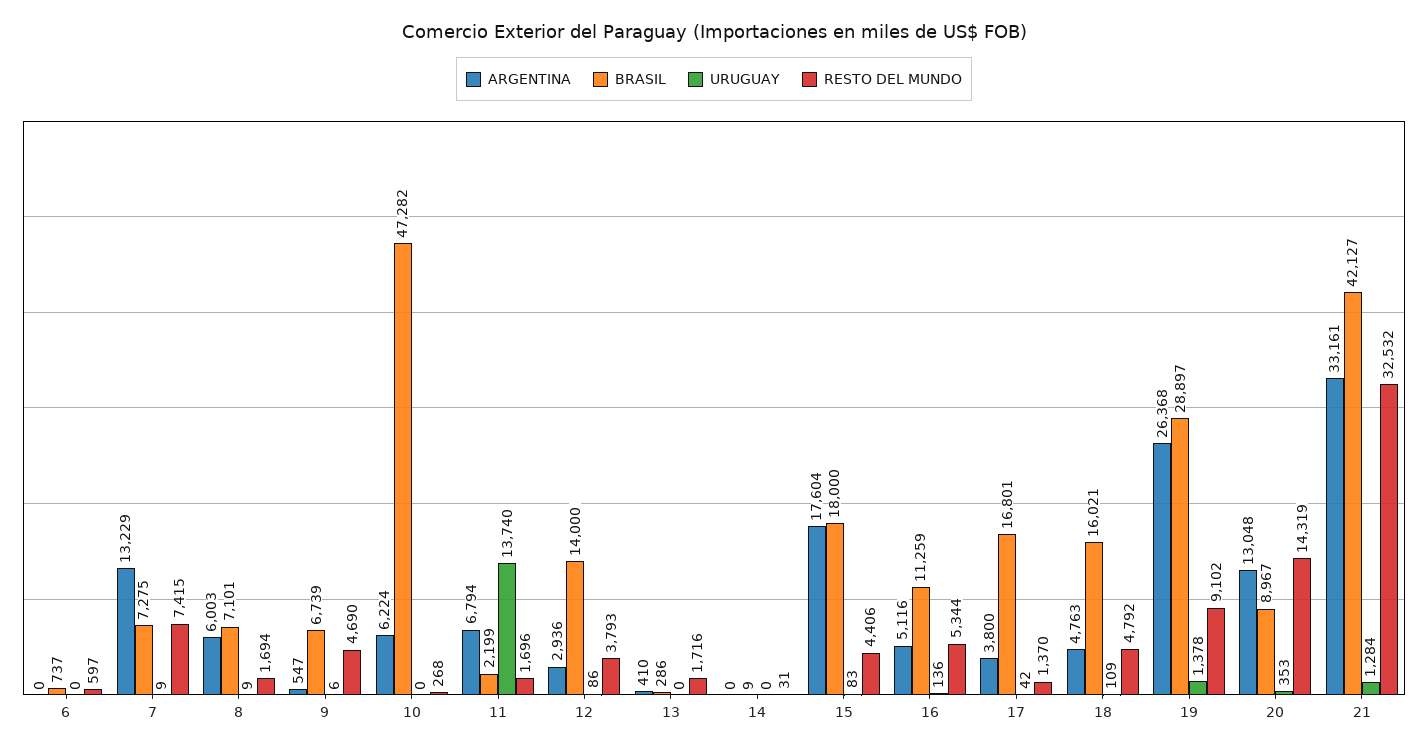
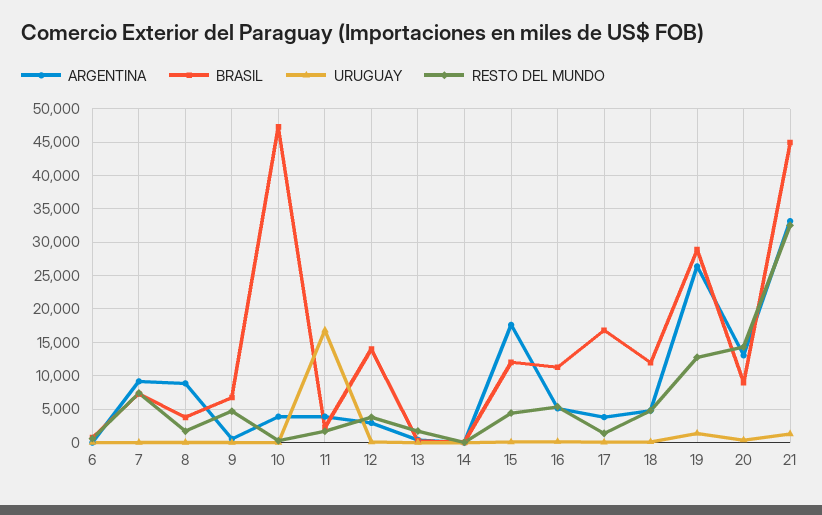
  {
    "ARGENTINA": {
      "6": 0,
-     "7": 13229,
+     "7": 9000,
-     "8": 6003,
+     "8": 9000,
      "9": 547,
-     "10": 6224,
+     "10": 4000,
-     "11": 6794,
+     "11": 4000,
      "12": 2936,
      "13": 410,
      "14": 0,
      "15": 17604,
      "16": 5116,
      "17": 3800,
      "18": 4763,
      "19": 26368,
      "20": 13048,
      "21": 33161
    },
    "BRASIL": {
      "6": 737,
      "7": 7275,
-     "8": 7101,
+     "8": 4000,
      "9": 6739,
      "10": 47282,
      "11": 2199,
      "12": 14000,
      "13": 286,
      "14": 9,
-     "15": 18000,
+     "15": 12000,
      "16": 11259,
      "17": 16801,
-     "18": 16021,
+     "18": 12000,
      "19": 28897,
      "20": 8967,
-     "21": 42127
+     "21": 45000
    },
    "URUGUAY": {
      "6": 0,
      "7": 9,
      "8": 9,
      "9": 6,
      "10": 0,
-     "11": 13740,
+     "11": 17000,
      "12": 86,
      "13": 0,
      "14": 0,
      "15": 83,
      "16": 136,
      "17": 42,
      "18": 109,
      "19": 1378,
      "20": 353,
      "21": 1284
    },
    "RESTO DEL MUNDO": {
      "6": 597,
      "7": 7415,
      "8": 1694,
      "9": 4690,
      "10": 268,
      "11": 1696,
      "12": 3793,
      "13": 1716,
      "14": 31,
      "15": 4406,
      "16": 5344,
      "17": 1370,
      "18": 4792,
-     "19": 9102,
+     "19": 13000,
      "20": 14319,
      "21": 32532
    }
  }

